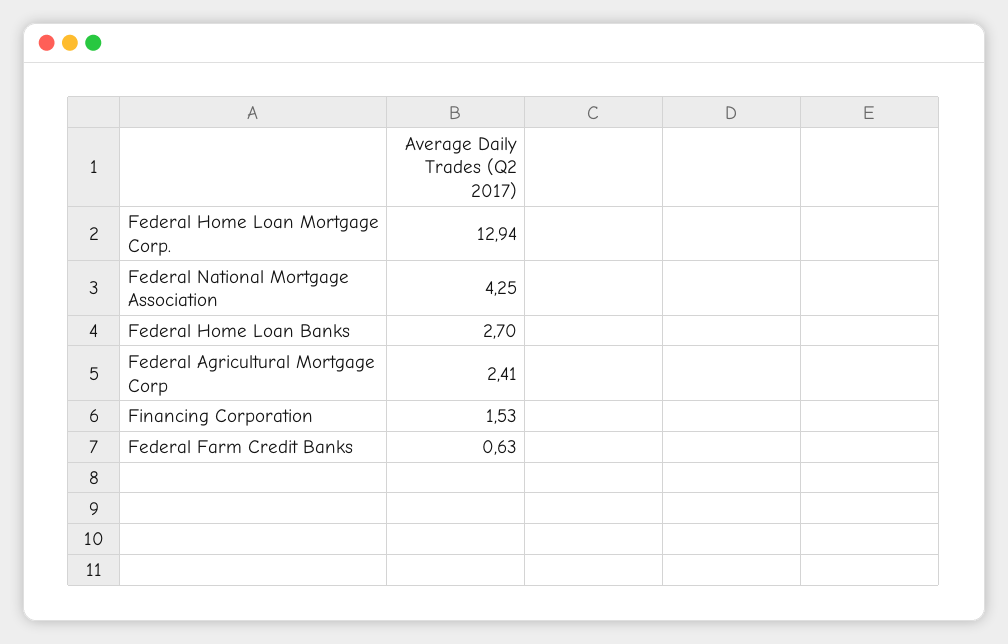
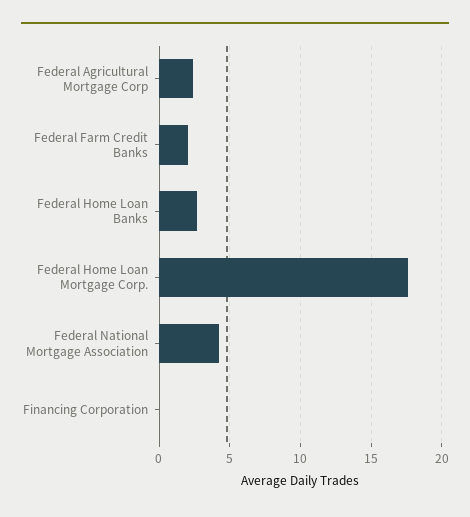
  {
-   "Federal Home Loan Mortgage Corp.": 12.94,
+   "Federal Home Loan Mortgage Corp.": 17.5,
    "Federal National Mortgage Association": 4.25,
    "Federal Home Loan Banks": 2.7,
    "Federal Agricultural Mortgage Corp": 2.41,
-   "Financing Corporation": 1.53,
+   "Financing Corporation": 0,
-   "Federal Farm Credit Banks": 0.63
+   "Federal Farm Credit Banks": 2
  }

